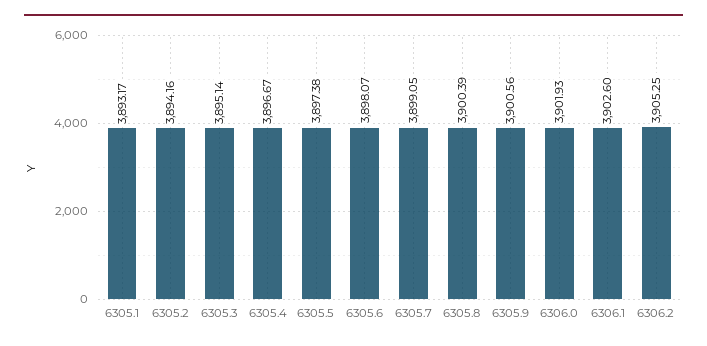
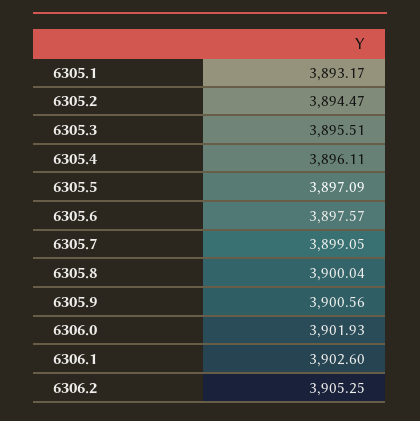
  {
    "6305.1": 3893.17,
-   "6305.2": 3894.16,
+   "6305.2": 3894.47,
-   "6305.3": 3895.14,
+   "6305.3": 3895.51,
-   "6305.4": 3896.67,
+   "6305.4": 3896.11,
-   "6305.5": 3897.38,
+   "6305.5": 3897.09,
-   "6305.6": 3898.07,
+   "6305.6": 3897.57,
    "6305.7": 3899.05,
-   "6305.8": 3900.39,
+   "6305.8": 3900.04,
    "6305.9": 3900.56,
    "6306.0": 3901.93,
    "6306.1": 3902.6,
    "6306.2": 3905.25
  }

